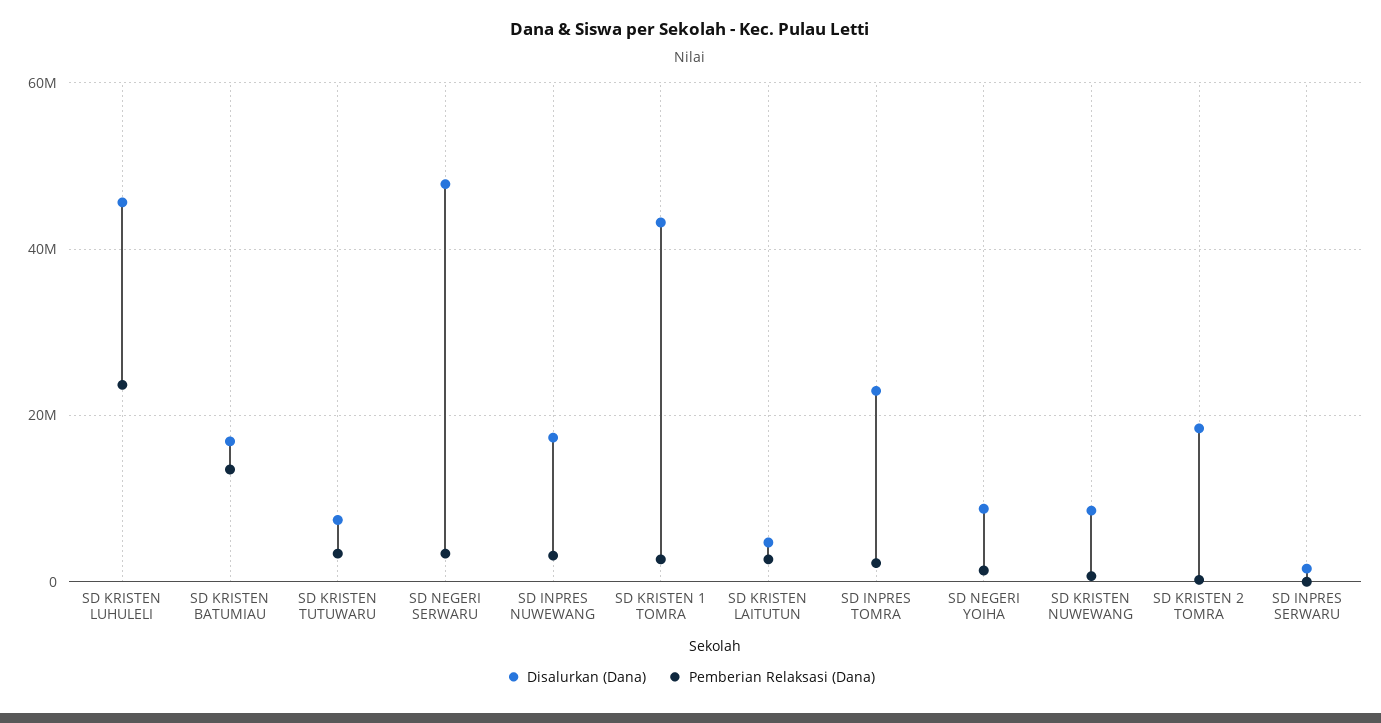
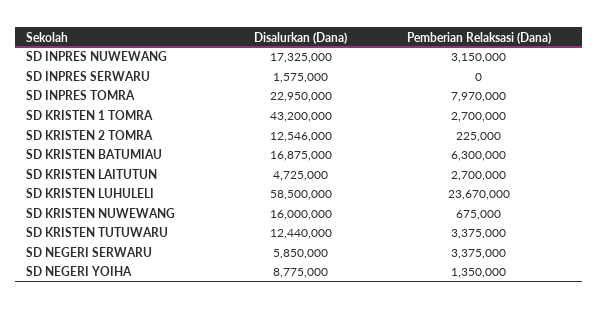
  {
    "Disalurkan (Dana)": {
-     "SD KRISTEN LUHULELI": 46000000,
+     "SD KRISTEN LUHULELI": 58500000,
      "SD KRISTEN BATUMIAU": 16875000,
-     "SD KRISTEN TUTUWARU": 8000000,
+     "SD KRISTEN TUTUWARU": 12440000,
-     "SD NEGERI SERWARU": 48000000,
+     "SD NEGERI SERWARU": 5850000,
      "SD INPRES NUWEWANG": 17325000,
      "SD KRISTEN 1 TOMRA": 43200000,
      "SD KRISTEN LAITUTUN": 4725000,
      "SD INPRES TOMRA": 22950000,
      "SD NEGERI YOIHA": 8775000,
-     "SD KRISTEN NUWEWANG": 8000000,
+     "SD KRISTEN NUWEWANG": 16000000,
-     "SD KRISTEN 2 TOMRA": 18000000,
+     "SD KRISTEN 2 TOMRA": 12546000,
      "SD INPRES SERWARU": 1575000
    },
    "Pemberian Relaksasi (Dana)": {
      "SD KRISTEN LUHULELI": 23670000,
-     "SD KRISTEN BATUMIAU": 14000000,
+     "SD KRISTEN BATUMIAU": 6300000,
      "SD KRISTEN TUTUWARU": 3375000,
      "SD NEGERI SERWARU": 3375000,
      "SD INPRES NUWEWANG": 3150000,
      "SD KRISTEN 1 TOMRA": 2700000,
      "SD KRISTEN LAITUTUN": 2700000,
-     "SD INPRES TOMRA": 2000000,
+     "SD INPRES TOMRA": 7970000,
      "SD NEGERI YOIHA": 1350000,
      "SD KRISTEN NUWEWANG": 675000,
      "SD KRISTEN 2 TOMRA": 225000,
      "SD INPRES SERWARU": 0
    }
  }

